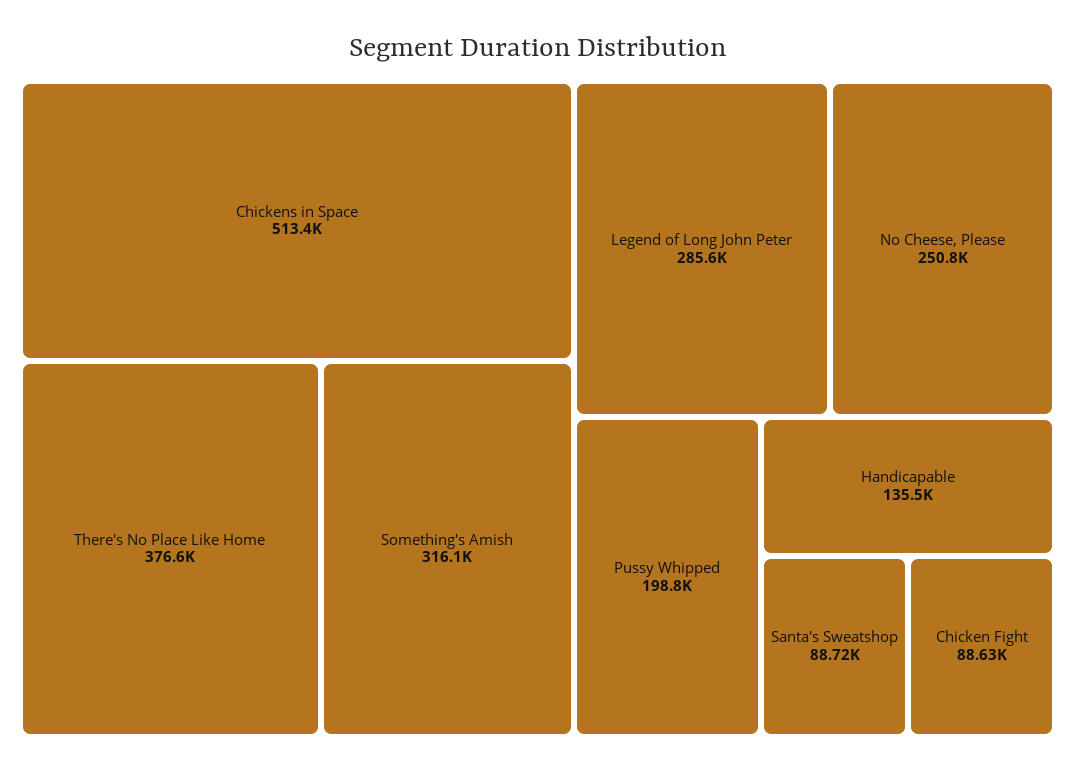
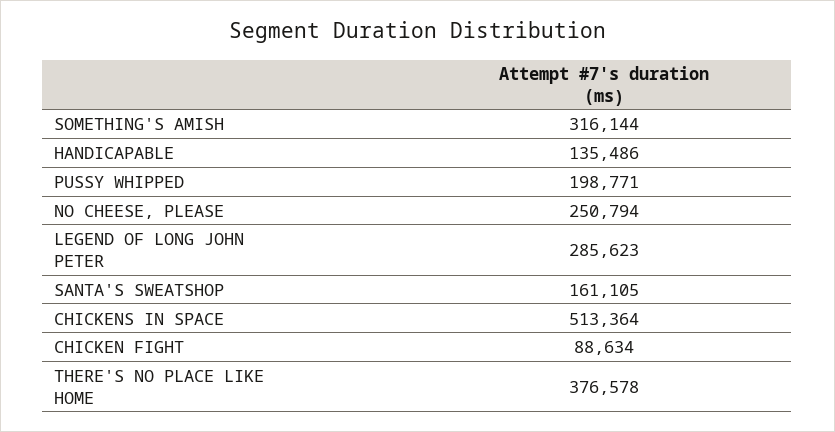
  {
    "Chickens in Space": 513364,
    "There's No Place Like Home": 376578,
    "Something's Amish": 316144,
    "Legend of Long John Peter": 285623,
    "No Cheese, Please": 250794,
    "Pussy Whipped": 198771,
    "Handicapable": 135486,
-   "Santa's Sweatshop": 88720,
+   "Santa's Sweatshop": 161105,
    "Chicken Fight": 88634
  }

